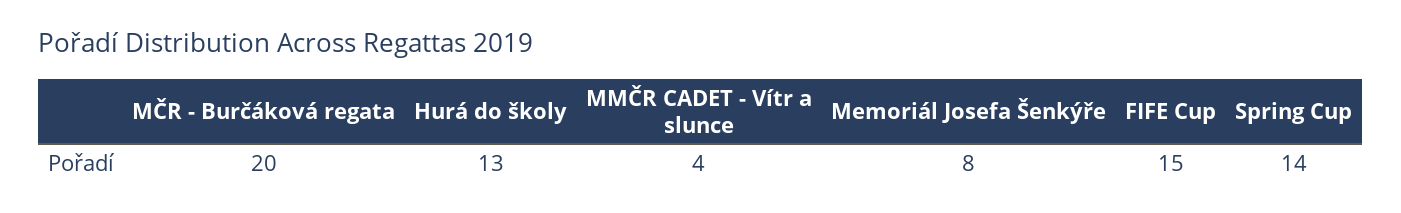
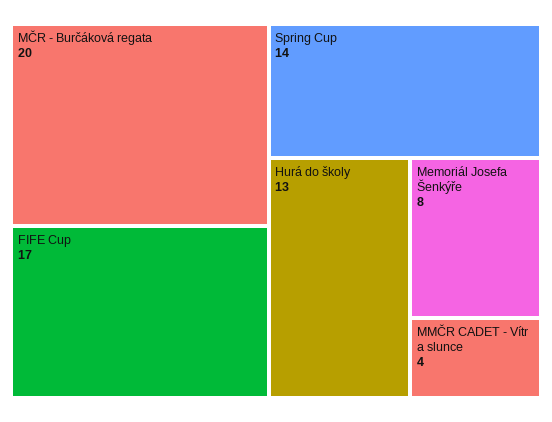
  {
    "MČR - Burčáková regata": 20,
    "Hurá do školy": 13,
    "MMČR CADET - Vítr a slunce": 4,
    "Memoriál Josefa Šenkýře": 8,
-   "FIFE Cup": 15,
+   "FIFE Cup": 17,
    "Spring Cup": 14
  }

